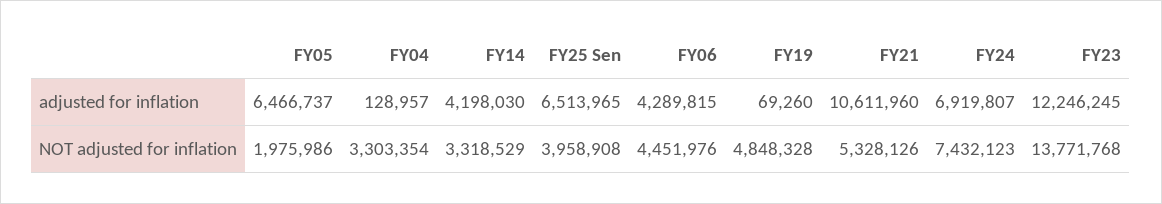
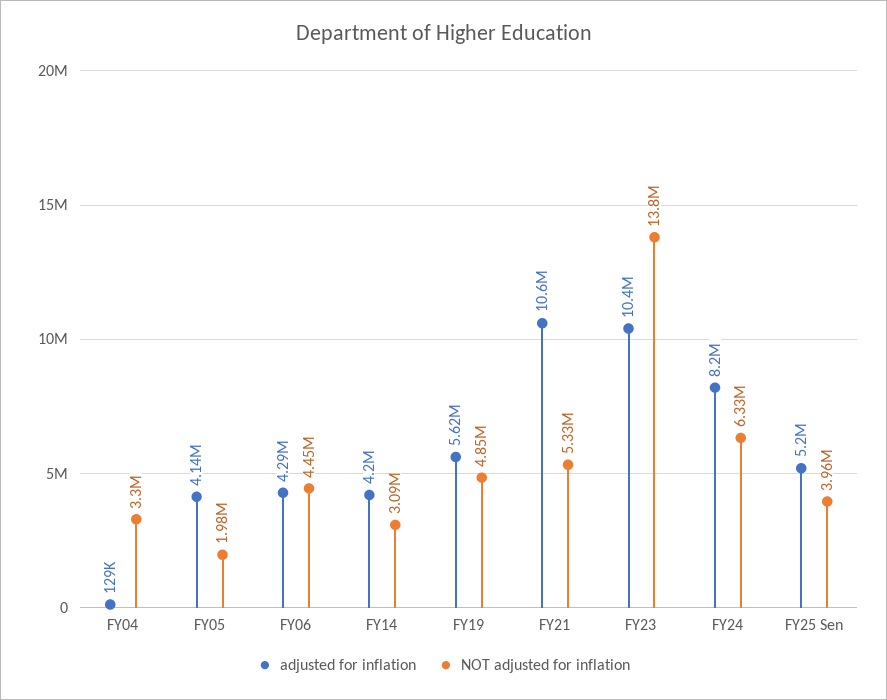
  {
    "adjusted for inflation": {
-     "FY05": 6466737,
+     "FY05": 4140000,
      "FY04": 128957,
      "FY14": 4198030,
-     "FY25 Sen": 6513965,
+     "FY25 Sen": 5200000,
      "FY06": 4289815,
-     "FY19": 69260,
+     "FY19": 5620000,
      "FY21": 10611960,
-     "FY24": 6919807,
+     "FY24": 8200000,
-     "FY23": 12246245
+     "FY23": 10400000
    },
    "NOT adjusted for inflation": {
      "FY05": 1975986,
      "FY04": 3303354,
-     "FY14": 3318529,
+     "FY14": 3090000,
      "FY25 Sen": 3958908,
      "FY06": 4451976,
      "FY19": 4848328,
      "FY21": 5328126,
-     "FY24": 7432123,
+     "FY24": 6330000,
      "FY23": 13771768
    }
  }

